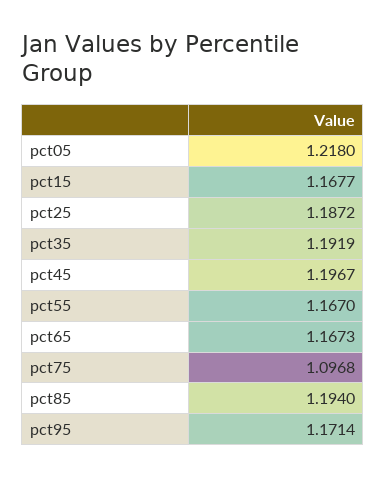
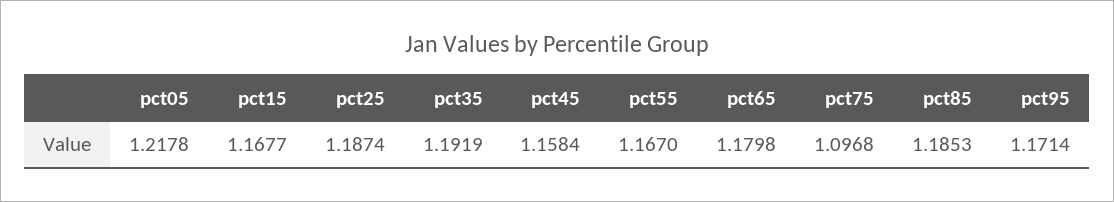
  {
-   "pct05": 1.218,
+   "pct05": 1.2178,
    "pct15": 1.1677,
-   "pct25": 1.1872,
+   "pct25": 1.1874,
    "pct35": 1.1919,
-   "pct45": 1.1967,
+   "pct45": 1.1584,
    "pct55": 1.167,
-   "pct65": 1.1673,
+   "pct65": 1.1798,
    "pct75": 1.0968,
-   "pct85": 1.194,
+   "pct85": 1.1853,
    "pct95": 1.1714
  }

